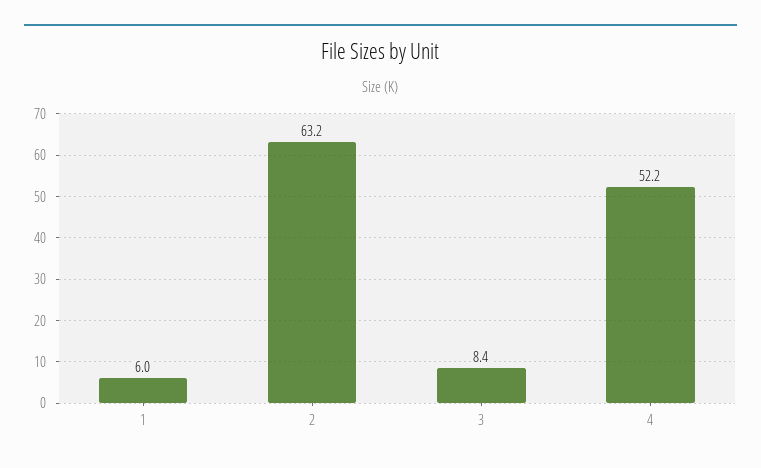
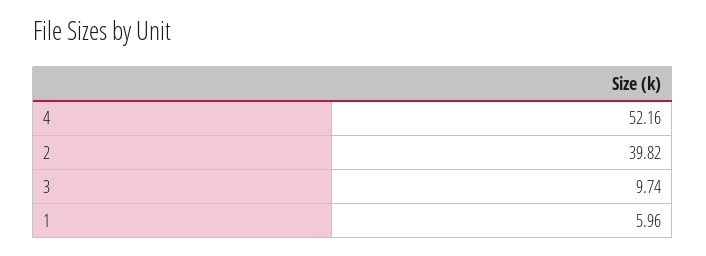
  {
    "1": 5.96,
-   "2": 63.2,
+   "2": 39.82,
-   "3": 8.4,
+   "3": 9.74,
    "4": 52.16
  }

